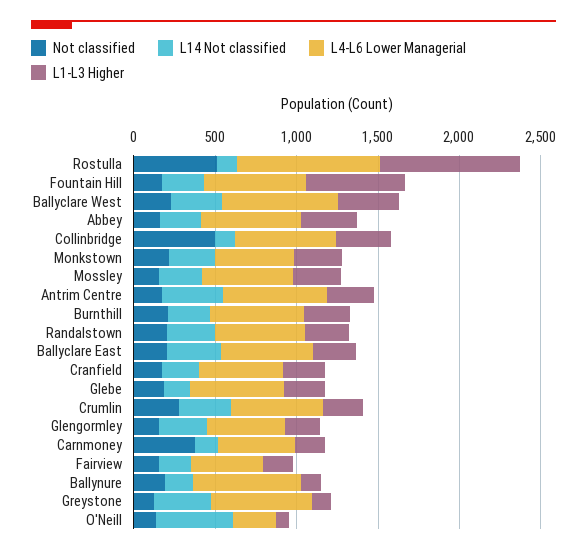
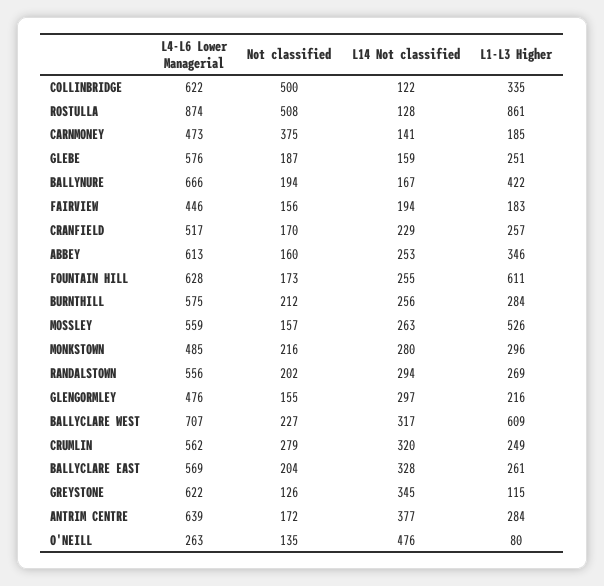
  {
    "Not classified": {
      "Rostulla": 508,
      "Fountain Hill": 173,
      "Ballyclare West": 227,
      "Abbey": 160,
      "Collinbridge": 500,
      "Monkstown": 216,
      "Mossley": 157,
      "Antrim Centre": 172,
      "Burnthill": 212,
      "Randalstown": 202,
      "Ballyclare East": 204,
      "Cranfield": 170,
      "Glebe": 187,
      "Crumlin": 279,
      "Glengormley": 155,
      "Carnmoney": 375,
      "Fairview": 156,
      "Ballynure": 194,
      "Greystone": 126,
      "O'Neill": 135
    },
    "L14 Not classified": {
      "Rostulla": 128,
      "Fountain Hill": 255,
      "Ballyclare West": 317,
      "Abbey": 253,
      "Collinbridge": 122,
      "Monkstown": 280,
      "Mossley": 263,
      "Antrim Centre": 377,
      "Burnthill": 256,
      "Randalstown": 294,
      "Ballyclare East": 328,
      "Cranfield": 229,
      "Glebe": 159,
      "Crumlin": 320,
      "Glengormley": 297,
      "Carnmoney": 141,
      "Fairview": 194,
      "Ballynure": 167,
      "Greystone": 345,
      "O'Neill": 476
    },
    "L4-L6 Lower Managerial": {
      "Rostulla": 874,
      "Fountain Hill": 628,
      "Ballyclare West": 707,
      "Abbey": 613,
      "Collinbridge": 622,
      "Monkstown": 485,
      "Mossley": 559,
      "Antrim Centre": 639,
      "Burnthill": 575,
      "Randalstown": 556,
      "Ballyclare East": 569,
      "Cranfield": 517,
      "Glebe": 576,
      "Crumlin": 562,
      "Glengormley": 476,
      "Carnmoney": 473,
      "Fairview": 446,
      "Ballynure": 666,
      "Greystone": 622,
      "O'Neill": 263
    },
    "L1-L3 Higher": {
      "Rostulla": 861,
      "Fountain Hill": 611,
-     "Ballyclare West": 400,
+     "Ballyclare West": 609,
      "Abbey": 346,
      "Collinbridge": 335,
      "Monkstown": 296,
-     "Mossley": 300,
+     "Mossley": 526,
      "Antrim Centre": 284,
      "Burnthill": 284,
      "Randalstown": 269,
      "Ballyclare East": 261,
      "Cranfield": 257,
      "Glebe": 251,
      "Crumlin": 249,
      "Glengormley": 216,
      "Carnmoney": 185,
      "Fairview": 183,
-     "Ballynure": 100,
+     "Ballynure": 422,
      "Greystone": 115,
      "O'Neill": 80
    }
  }

